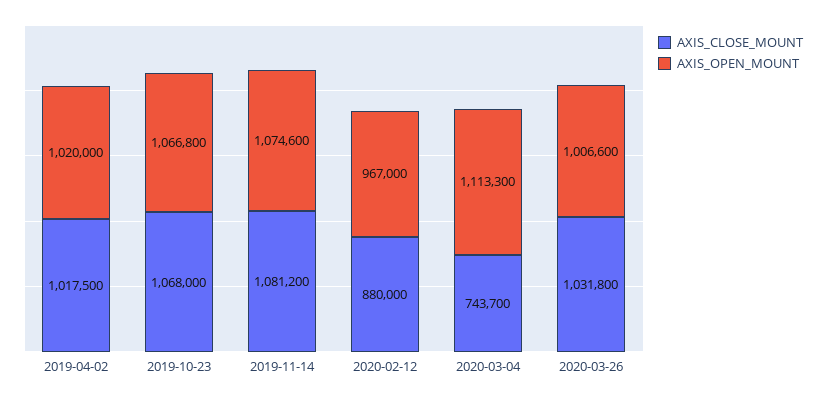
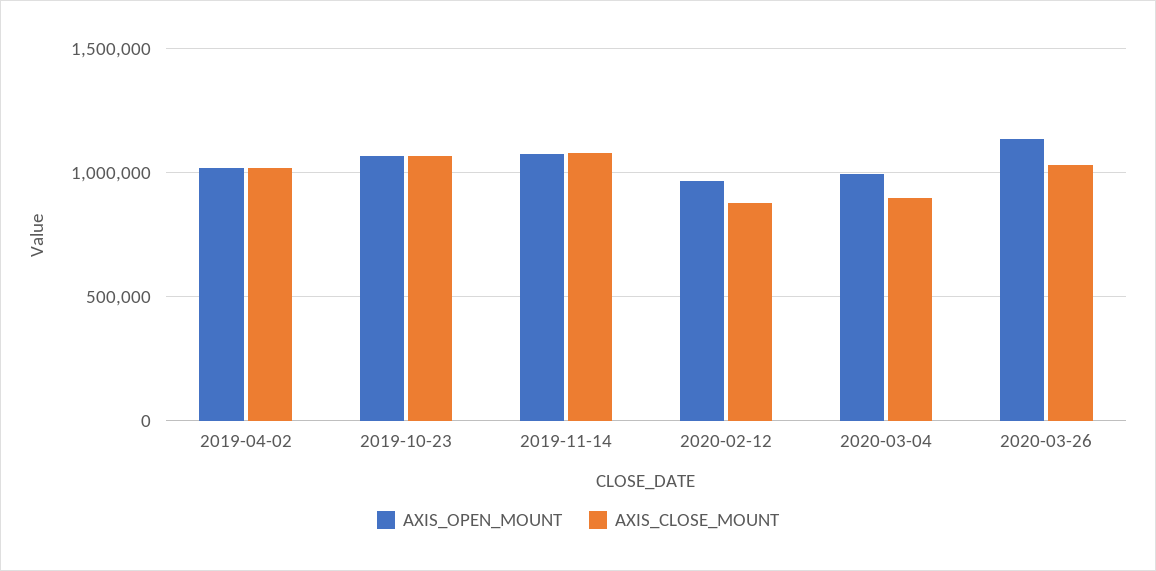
  {
    "AXIS_CLOSE_MOUNT": {
      "2019-04-02": 1017500,
      "2019-10-23": 1068000,
      "2019-11-14": 1081200,
      "2020-02-12": 880000,
-     "2020-03-04": 743700,
+     "2020-03-04": 900000,
      "2020-03-26": 1031800
    },
    "AXIS_OPEN_MOUNT": {
      "2019-04-02": 1020000,
      "2019-10-23": 1066800,
      "2019-11-14": 1074600,
      "2020-02-12": 967000,
-     "2020-03-04": 1113300,
+     "2020-03-04": 1000000,
-     "2020-03-26": 1006600
+     "2020-03-26": 1150000
    }
  }

